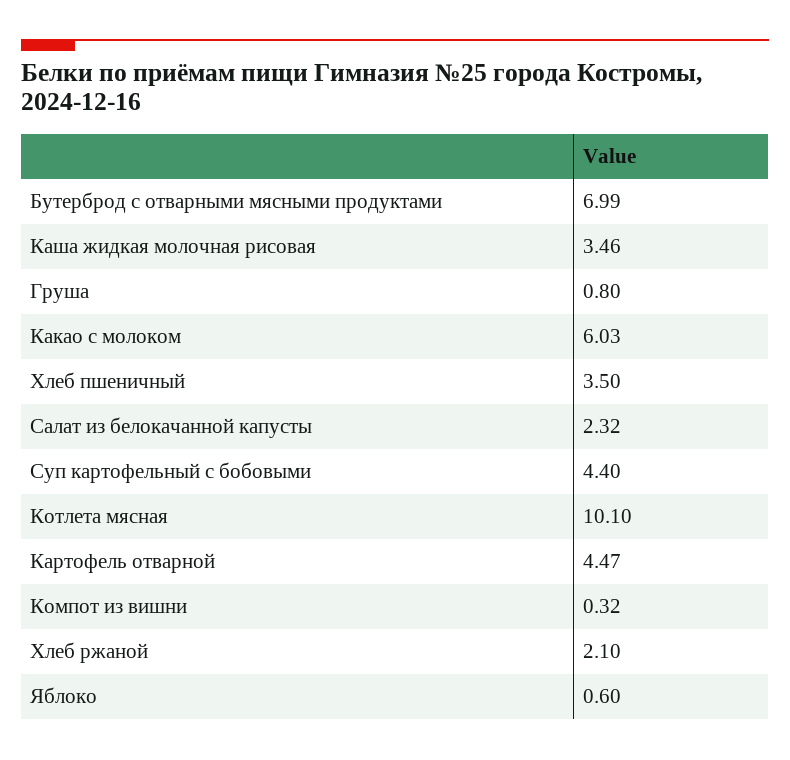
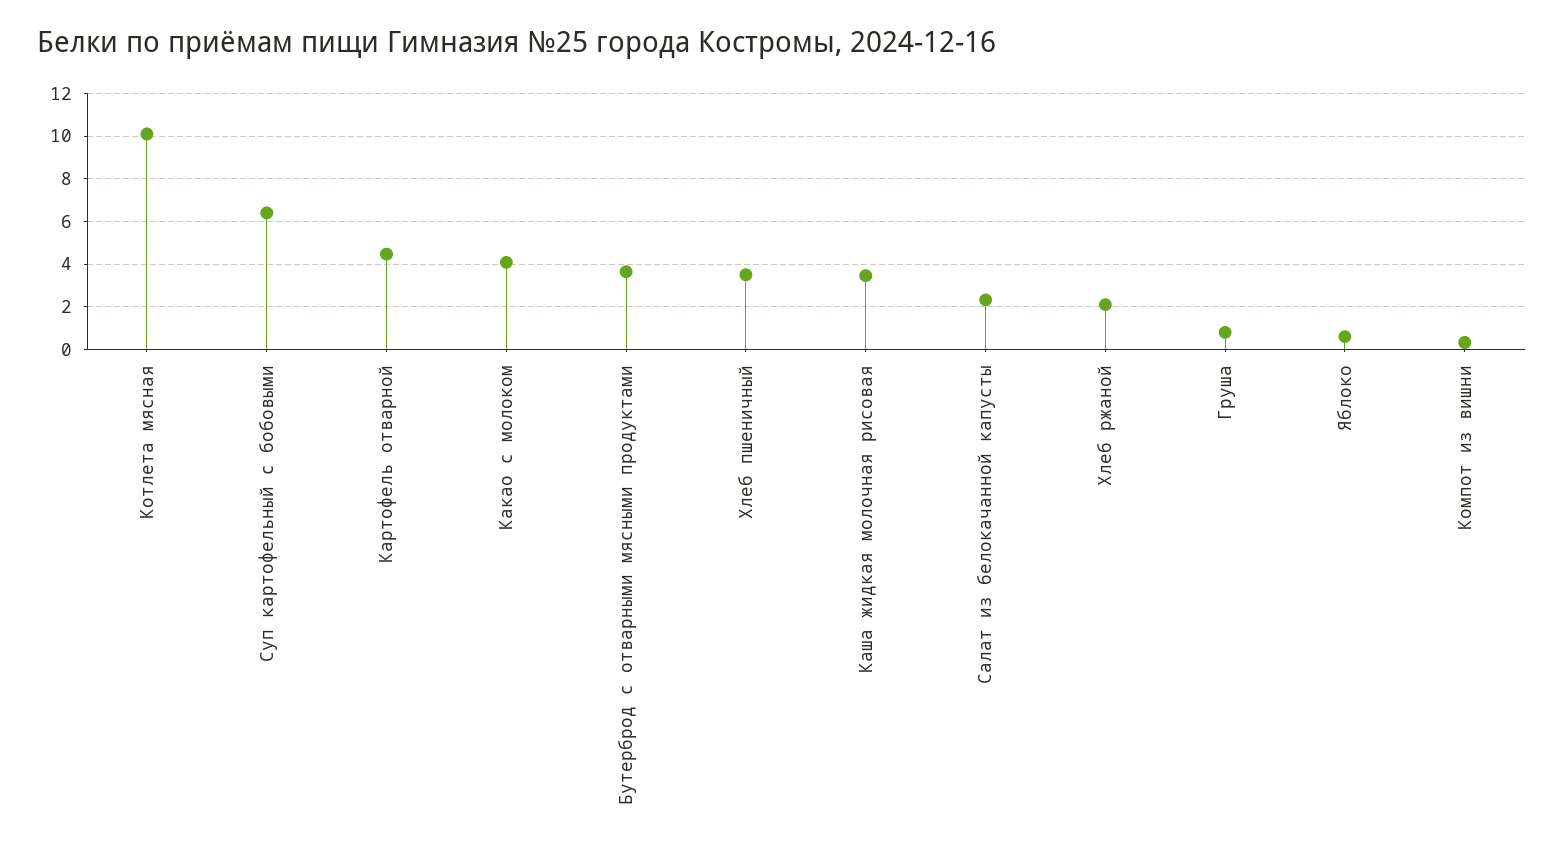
  {
-   "Бутерброд с отварными мясными продуктами": 6.99,
+   "Бутерброд с отварными мясными продуктами": 3.5,
    "Каша жидкая молочная рисовая": 3.46,
    "Груша": 0.8,
-   "Какао с молоком": 6.03,
+   "Какао с молоком": 4,
    "Хлеб пшеничный": 3.5,
    "Салат из белокачанной капусты": 2.32,
-   "Суп картофельный с бобовыми": 4.4,
+   "Суп картофельный с бобовыми": 6.5,
    "Котлета мясная": 10.1,
    "Картофель отварной": 4.47,
    "Компот из вишни": 0.32,
    "Хлеб ржаной": 2.1,
    "Яблоко": 0.6
  }

